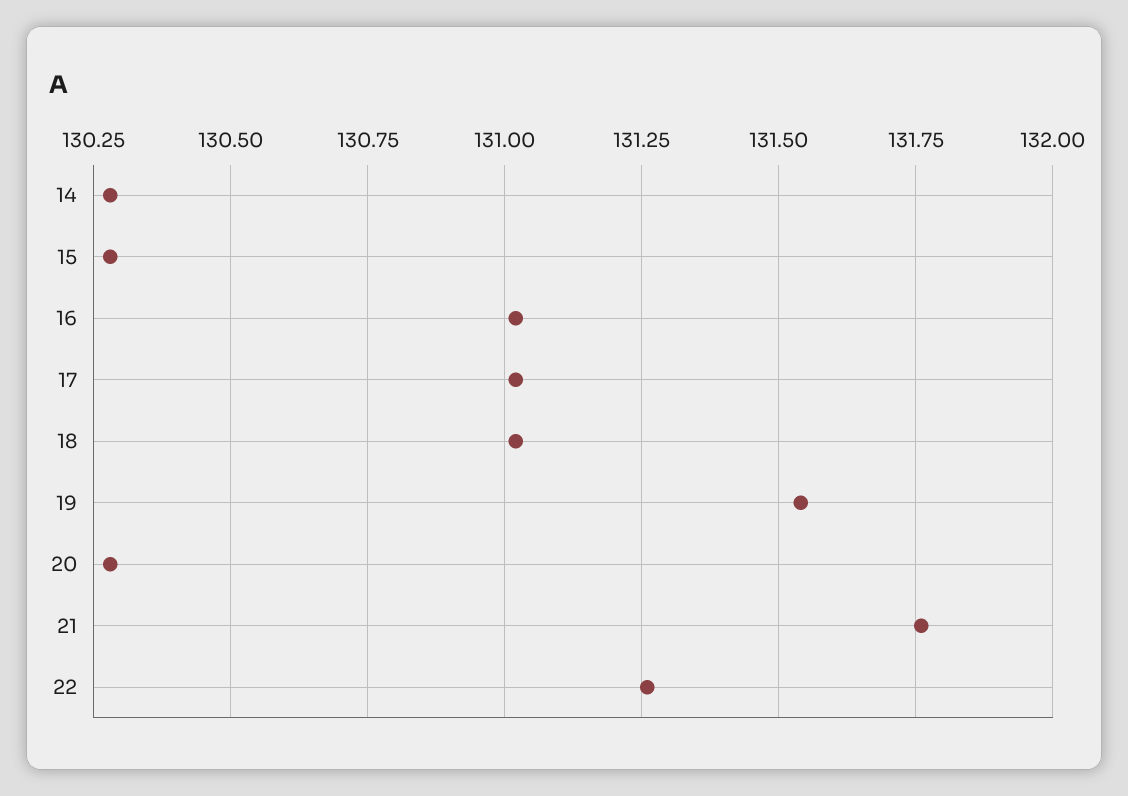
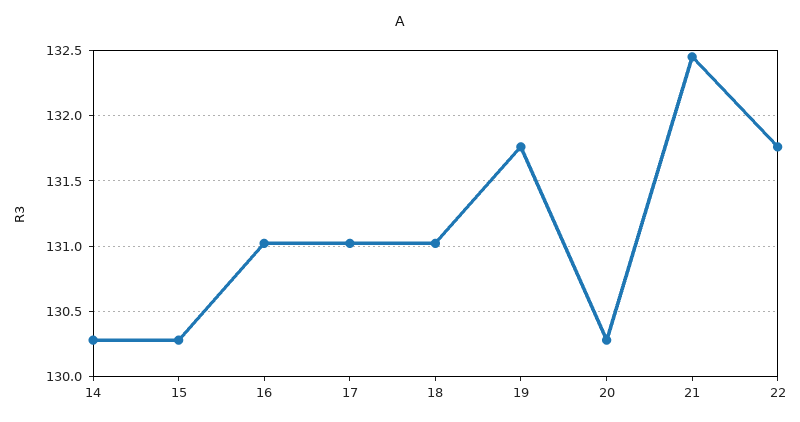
  {
    "14": 130.3,
    "15": 130.3,
    "16": 131,
    "17": 131,
    "18": 131,
-   "19": 131.55,
+   "19": 131.75,
    "20": 130.3,
-   "21": 131.75,
+   "21": 132.45,
-   "22": 131.25
+   "22": 131.75
  }

